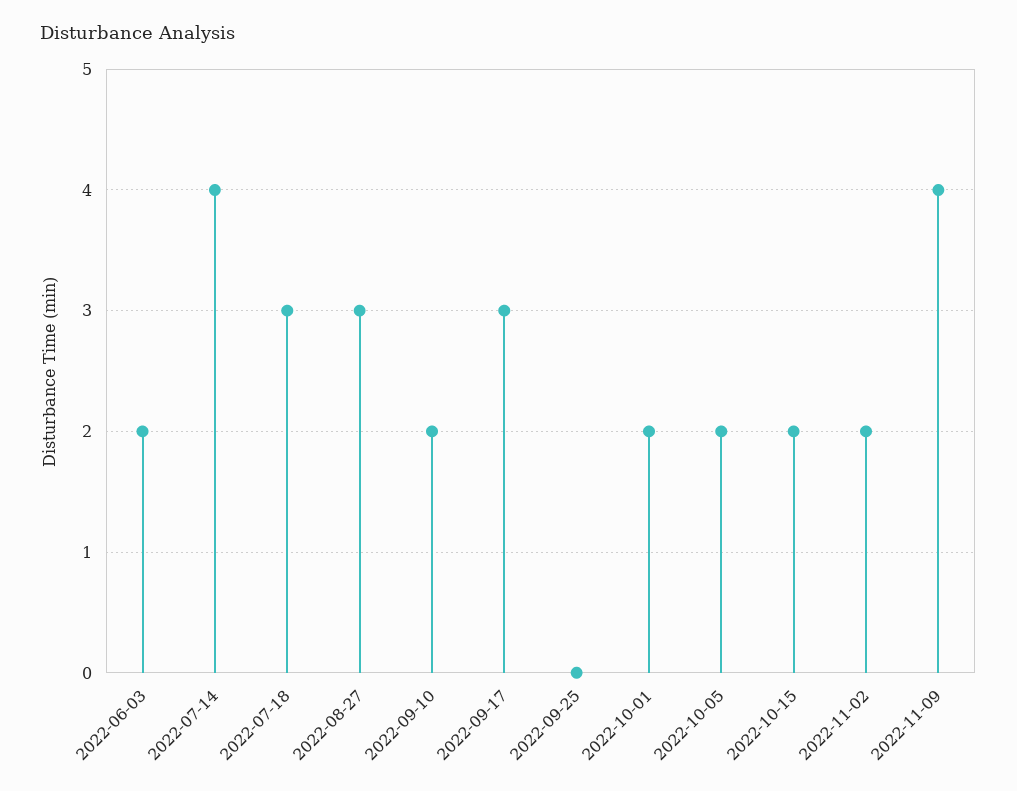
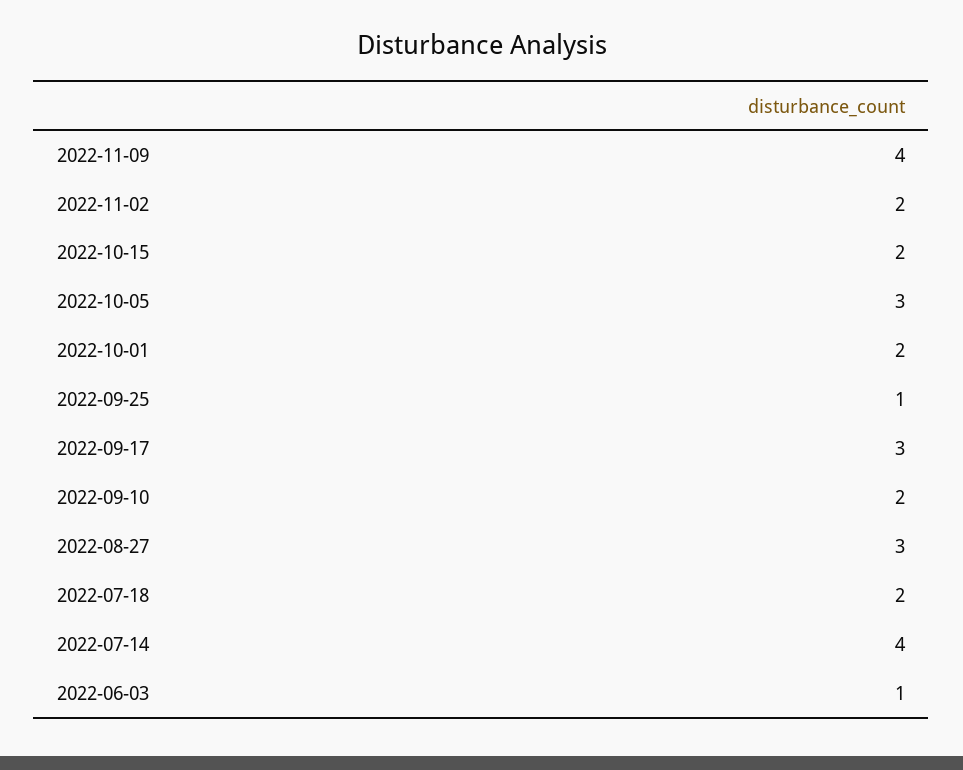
  {
-   "2022-06-03": 2,
+   "2022-06-03": 1,
    "2022-07-14": 4,
-   "2022-07-18": 3,
+   "2022-07-18": 2,
    "2022-08-27": 3,
    "2022-09-10": 2,
    "2022-09-17": 3,
-   "2022-09-25": 0,
+   "2022-09-25": 1,
    "2022-10-01": 2,
-   "2022-10-05": 2,
+   "2022-10-05": 3,
    "2022-10-15": 2,
    "2022-11-02": 2,
    "2022-11-09": 4
  }

